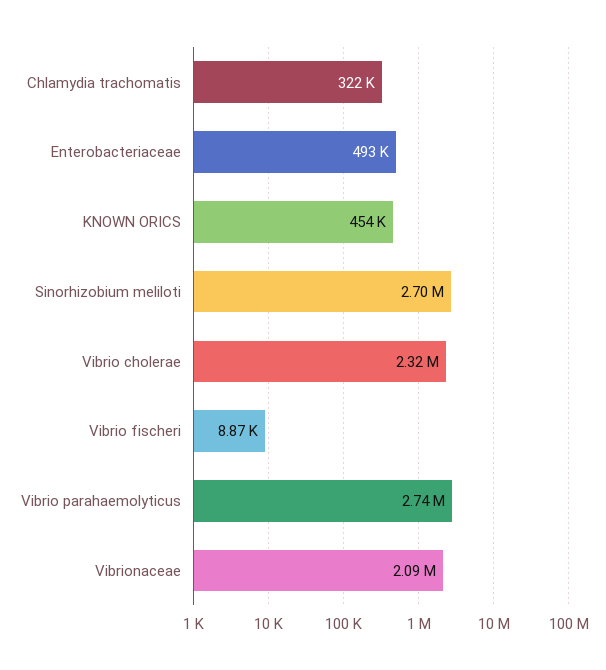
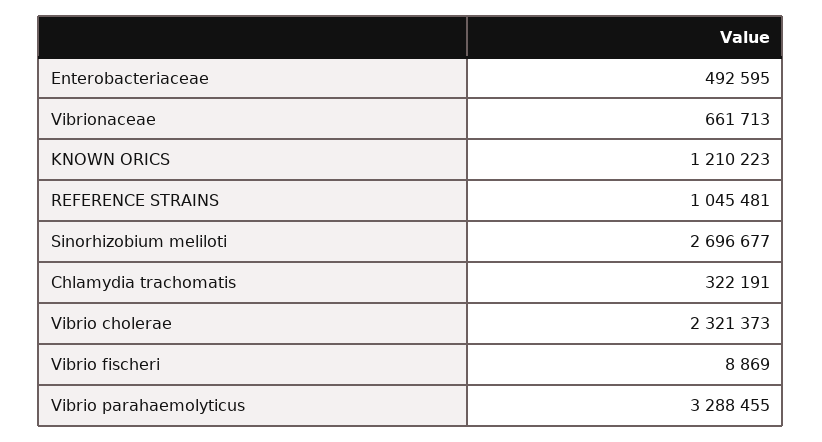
  {
    "Chlamydia trachomatis": 322191,
    "Enterobacteriaceae": 492595,
-   "KNOWN ORICS": 454000,
+   "KNOWN ORICS": 1210223,
    "Sinorhizobium meliloti": 2696677,
    "Vibrio cholerae": 2321373,
    "Vibrio fischeri": 8869,
-   "Vibrio parahaemolyticus": 2740000,
+   "Vibrio parahaemolyticus": 3288455,
-   "Vibrionaceae": 2090000
+   "Vibrionaceae": 661713,
+   "REFERENCE STRAINS": 1045481
  }

